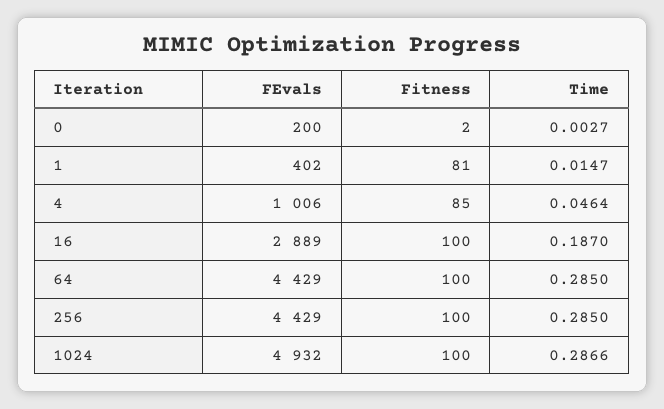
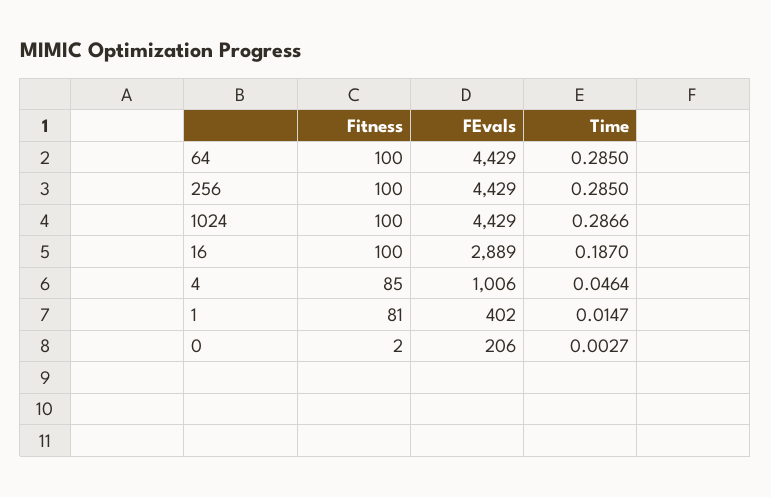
  {
    "FEvals": {
-     "0": 200,
+     "0": 206,
      "1": 402,
      "4": 1006,
      "16": 2889,
      "64": 4429,
      "256": 4429,
-     "1024": 4932
+     "1024": 4429
    },
    "Fitness": {
      "0": 2,
      "1": 81,
      "4": 85,
      "16": 100,
      "64": 100,
      "256": 100,
      "1024": 100
    },
    "Time": {
      "0": 0.0027,
      "1": 0.0147,
      "4": 0.0464,
      "16": 0.187,
      "64": 0.285,
      "256": 0.285,
      "1024": 0.2866
    }
  }

